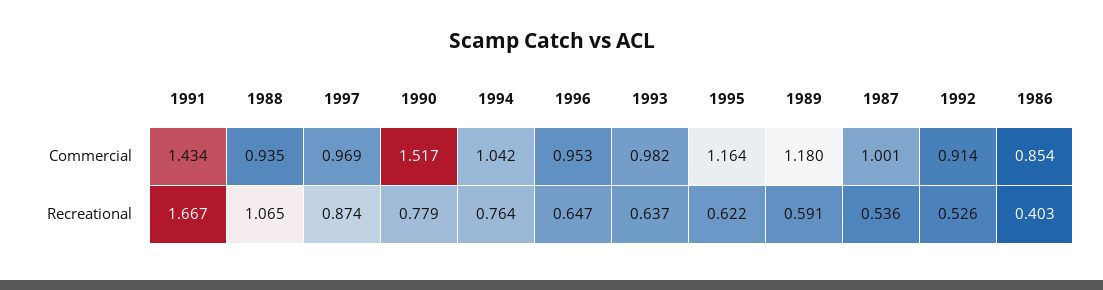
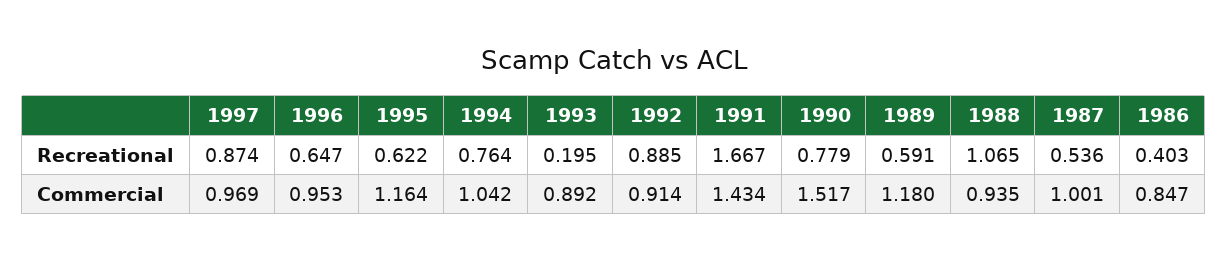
  {
    "1991": {
      "Commercial": 1.434,
      "Recreational": 1.667
    },
    "1988": {
      "Commercial": 0.935,
      "Recreational": 1.065
    },
    "1997": {
      "Commercial": 0.969,
      "Recreational": 0.874
    },
    "1990": {
      "Commercial": 1.517,
      "Recreational": 0.779
    },
    "1994": {
      "Commercial": 1.042,
      "Recreational": 0.764
    },
    "1996": {
      "Commercial": 0.953,
      "Recreational": 0.647
    },
    "1993": {
-     "Commercial": 0.982,
+     "Commercial": 0.892,
-     "Recreational": 0.637
+     "Recreational": 0.195
    },
    "1995": {
      "Commercial": 1.164,
      "Recreational": 0.622
    },
    "1989": {
      "Commercial": 1.18,
      "Recreational": 0.591
    },
    "1987": {
      "Commercial": 1.001,
      "Recreational": 0.536
    },
    "1992": {
      "Commercial": 0.914,
-     "Recreational": 0.526
+     "Recreational": 0.885
    },
    "1986": {
-     "Commercial": 0.854,
+     "Commercial": 0.847,
      "Recreational": 0.403
    }
  }

